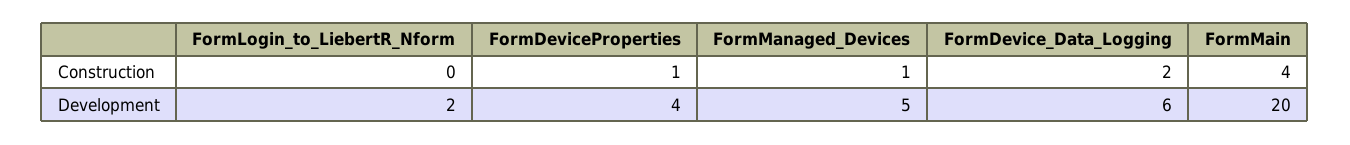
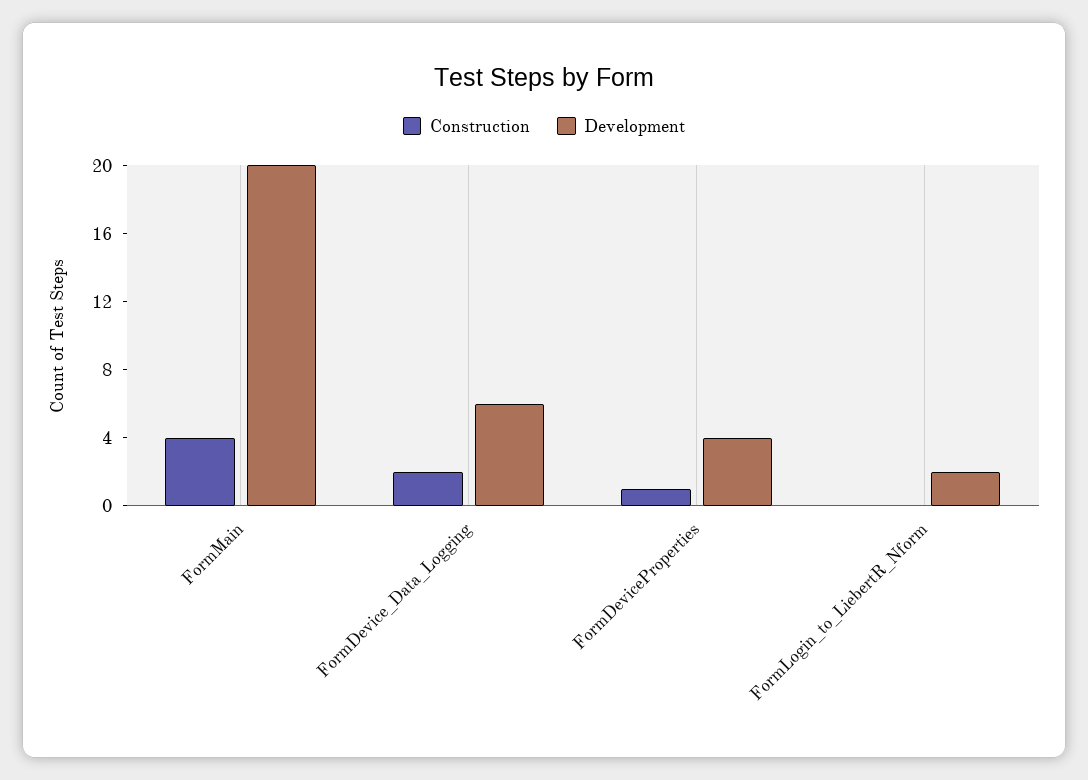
  {
    "Construction": {
      "FormLogin_to_LiebertR_Nform": 0,
      "FormDeviceProperties": 1,
-     "FormManaged_Devices": 1,
      "FormDevice_Data_Logging": 2,
      "FormMain": 4
    },
    "Development": {
      "FormLogin_to_LiebertR_Nform": 2,
      "FormDeviceProperties": 4,
-     "FormManaged_Devices": 5,
      "FormDevice_Data_Logging": 6,
      "FormMain": 20
    }
  }

